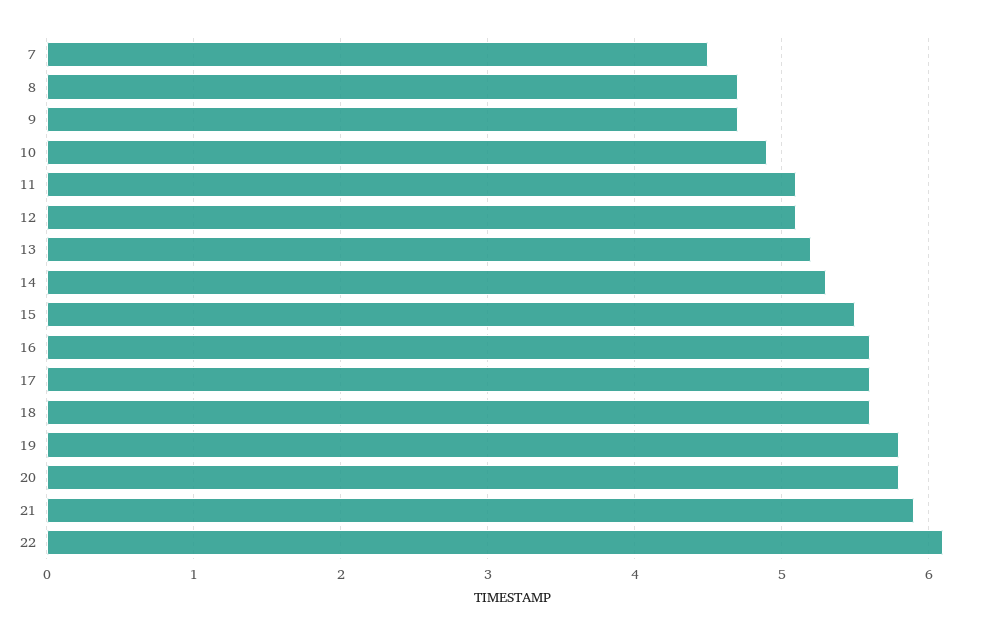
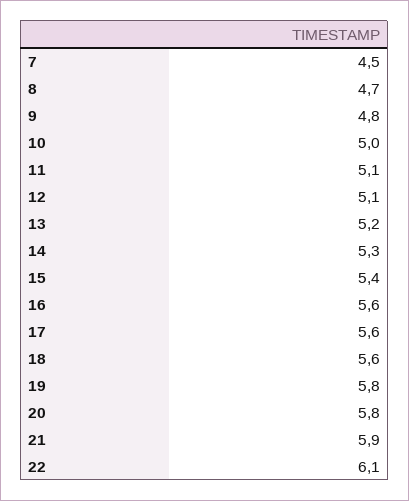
  {
    "7": 4.5,
    "8": 4.7,
-   "9": 4.7,
+   "9": 4.8,
-   "10": 4.9,
+   "10": 5,
    "11": 5.1,
    "12": 5.1,
    "13": 5.2,
    "14": 5.3,
-   "15": 5.5,
+   "15": 5.4,
    "16": 5.6,
    "17": 5.6,
    "18": 5.6,
    "19": 5.8,
    "20": 5.8,
    "21": 5.9,
    "22": 6.1
  }

